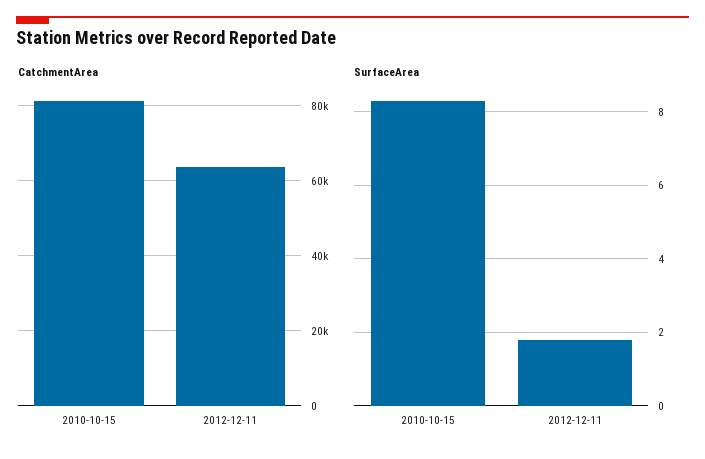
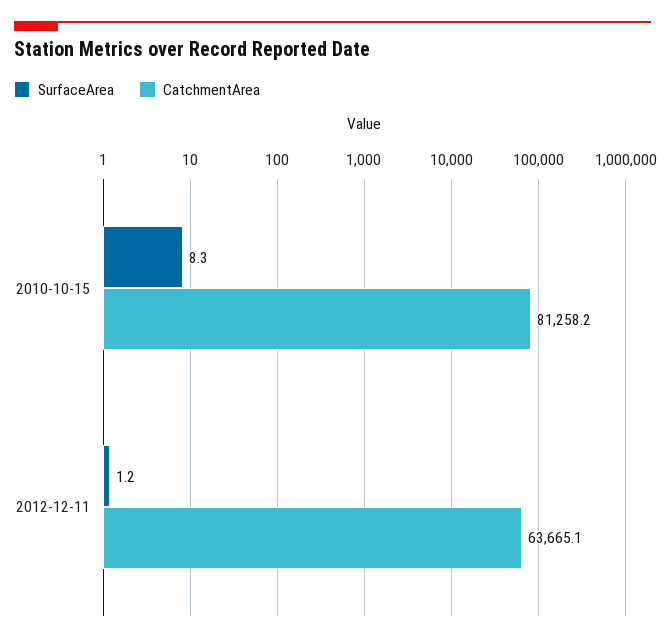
  {
    "CatchmentArea": {
      "2010-10-15": 81258.2,
      "2012-12-11": 63665.1
    },
    "SurfaceArea": {
      "2010-10-15": 8.3,
-     "2012-12-11": 1.8
+     "2012-12-11": 1.2
    }
  }

